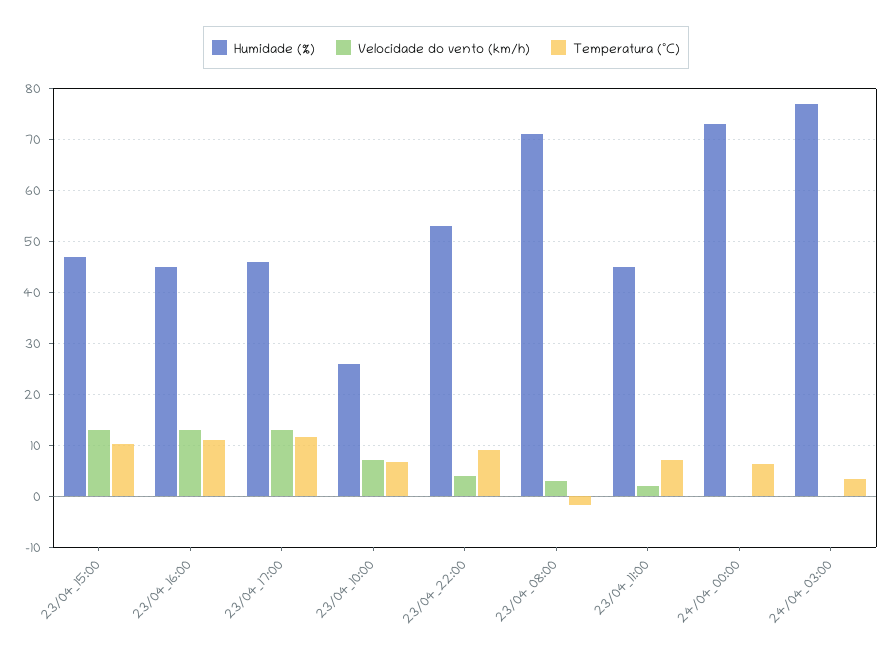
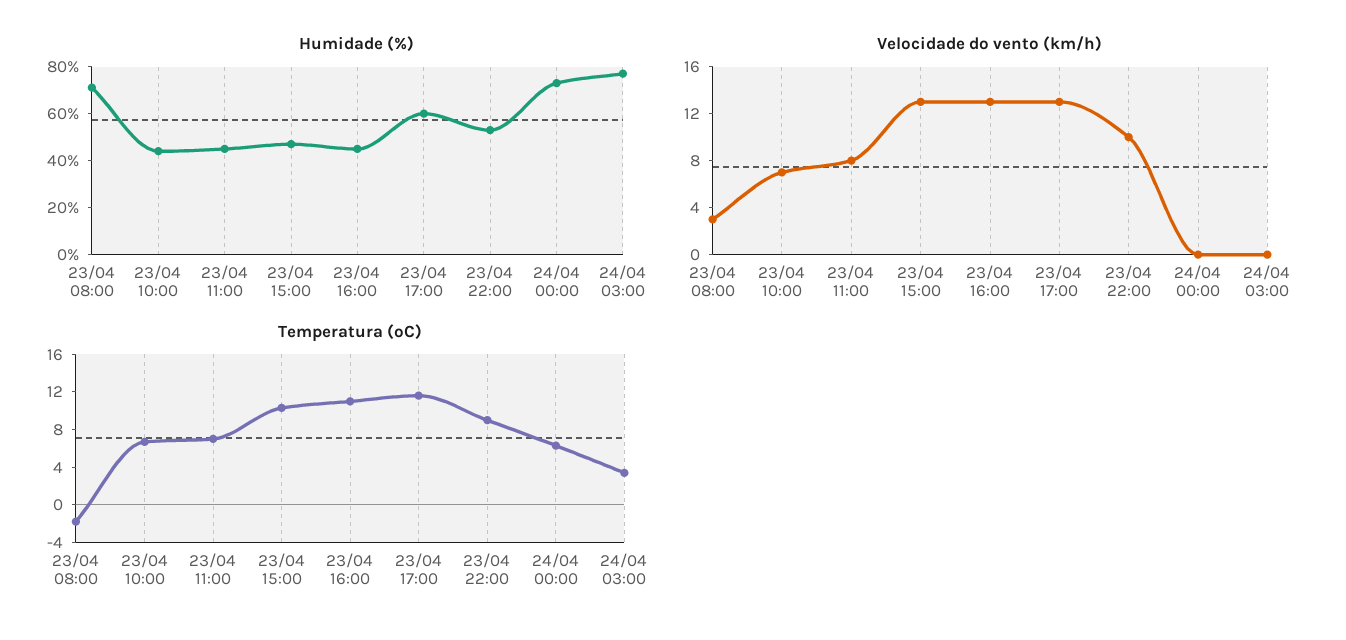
  {
    "Humidade (%)": {
      "23/04_15:00": 48,
      "23/04_16:00": 46,
-     "23/04_17:00": 46,
+     "23/04_17:00": 60,
-     "23/04_10:00": 26,
+     "23/04_10:00": 45,
      "23/04_22:00": 54,
      "23/04_08:00": 72,
      "23/04_11:00": 46,
      "24/04_00:00": 74,
      "24/04_03:00": 78
    },
    "Velocidade do vento (km/h)": {
      "23/04_15:00": 13,
      "23/04_16:00": 13,
      "23/04_17:00": 13,
      "23/04_10:00": 7,
-     "23/04_22:00": 4,
+     "23/04_22:00": 10,
      "23/04_08:00": 3,
-     "23/04_11:00": 2,
+     "23/04_11:00": 8,
      "24/04_00:00": 0,
      "24/04_03:00": 0
    },
    "Temperatura (ºC)": {
      "23/04_15:00": 10,
      "23/04_16:00": 11,
      "23/04_17:00": 12,
      "23/04_10:00": 7,
      "23/04_22:00": 9,
      "23/04_08:00": -2,
      "23/04_11:00": 7,
      "24/04_00:00": 6,
      "24/04_03:00": 3
    }
  }

